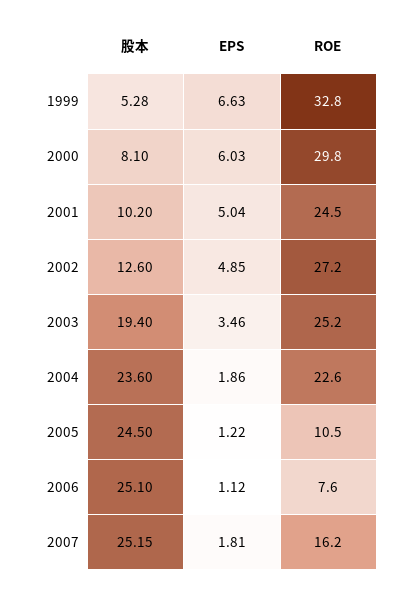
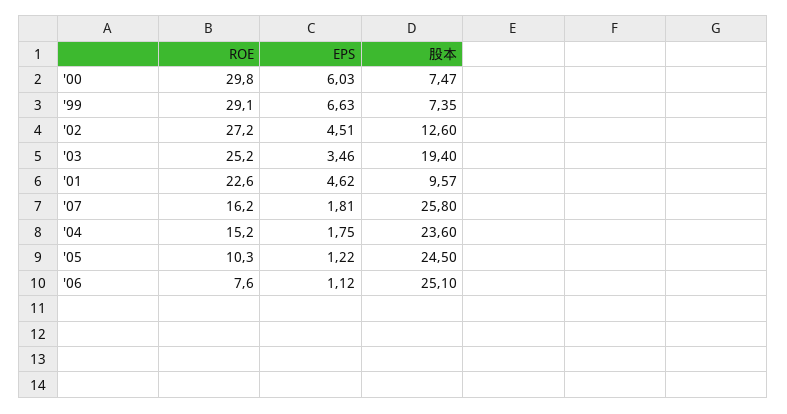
  {
    "股本": {
-     "1999": 5.28,
+     "1999": 7.35,
-     "2000": 8.1,
+     "2000": 7.47,
-     "2001": 10.2,
+     "2001": 9.57,
      "2002": 12.6,
      "2003": 19.4,
      "2004": 23.6,
      "2005": 24.5,
      "2006": 25.1,
-     "2007": 25.15
+     "2007": 25.8
    },
    "EPS": {
      "1999": 6.63,
      "2000": 6.03,
-     "2001": 5.04,
+     "2001": 4.62,
-     "2002": 4.85,
+     "2002": 4.51,
      "2003": 3.46,
-     "2004": 1.86,
+     "2004": 1.75,
      "2005": 1.22,
      "2006": 1.12,
      "2007": 1.81
    },
    "ROE": {
-     "1999": 32.8,
+     "1999": 29.1,
      "2000": 29.8,
-     "2001": 24.5,
+     "2001": 22.6,
      "2002": 27.2,
      "2003": 25.2,
-     "2004": 22.6,
+     "2004": 15.2,
-     "2005": 10.5,
+     "2005": 10.3,
      "2006": 7.6,
      "2007": 16.2
    }
  }

